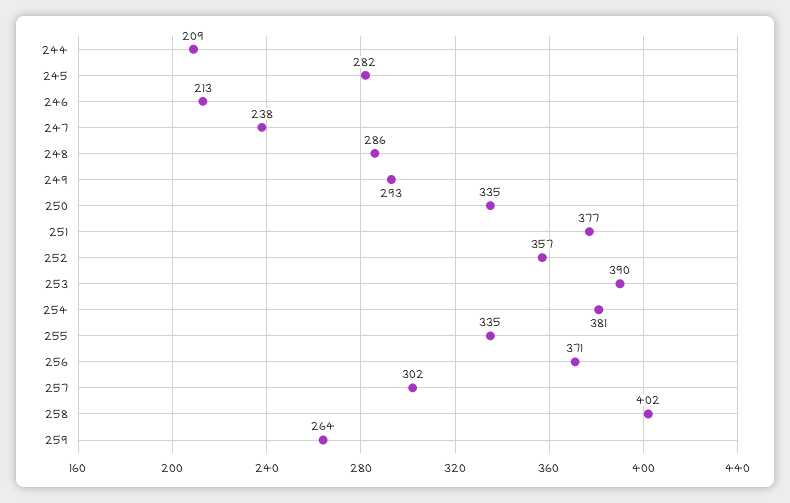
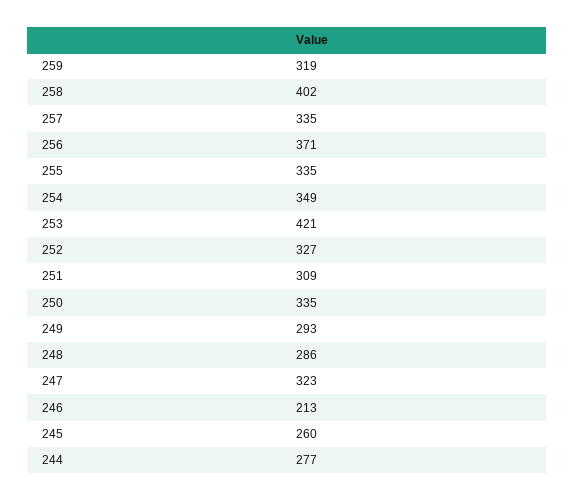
  {
-   "244": 209,
+   "244": 277,
-   "245": 282,
+   "245": 260,
    "246": 213,
-   "247": 238,
+   "247": 323,
    "248": 286,
    "249": 293,
    "250": 335,
-   "251": 377,
+   "251": 309,
-   "252": 357,
+   "252": 327,
-   "253": 390,
+   "253": 421,
-   "254": 381,
+   "254": 349,
    "255": 335,
    "256": 371,
-   "257": 302,
+   "257": 335,
    "258": 402,
-   "259": 264
+   "259": 319
  }

